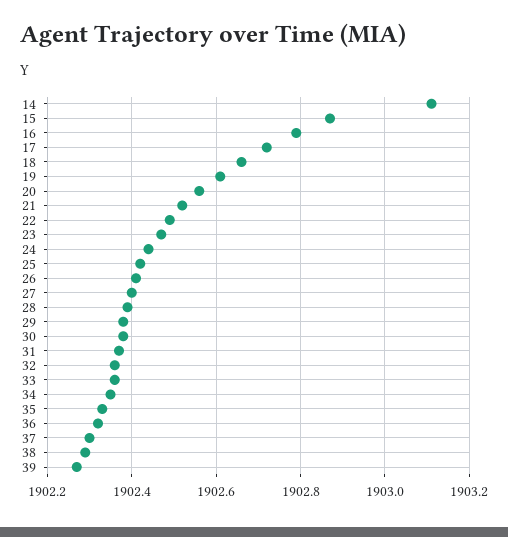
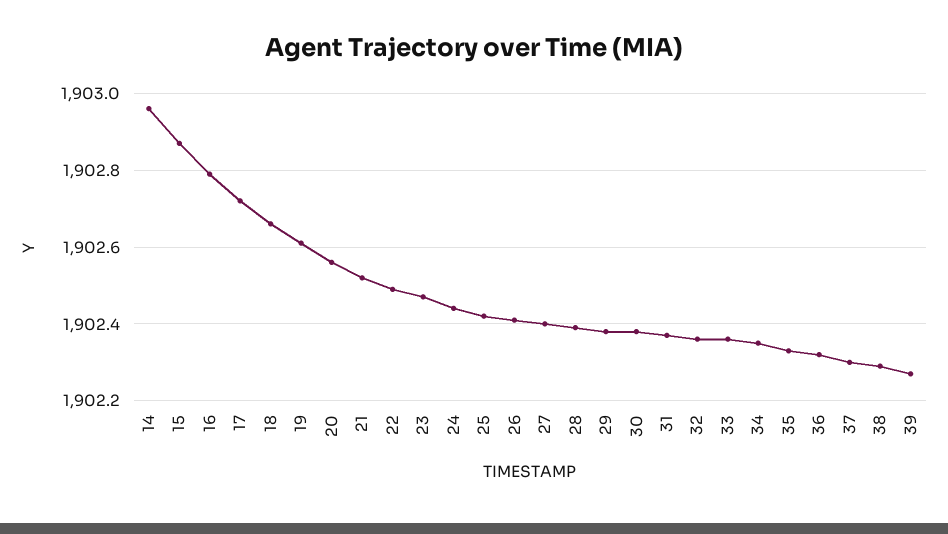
  {
-   "14": 1903.1,
+   "14": 1902.95,
    "15": 1902.85,
    "16": 1902.8,
    "17": 1902.7,
    "18": 1902.65,
    "19": 1902.6,
    "20": 1902.55,
    "21": 1902.5,
    "22": 1902.5,
    "23": 1902.45,
    "24": 1902.45,
    "25": 1902.4,
    "26": 1902.4,
    "27": 1902.4,
    "28": 1902.4,
    "29": 1902.4,
    "30": 1902.4,
    "31": 1902.35,
    "32": 1902.35,
    "33": 1902.35,
    "34": 1902.35,
    "35": 1902.35,
    "36": 1902.3,
    "37": 1902.3,
    "38": 1902.3,
    "39": 1902.25
  }

